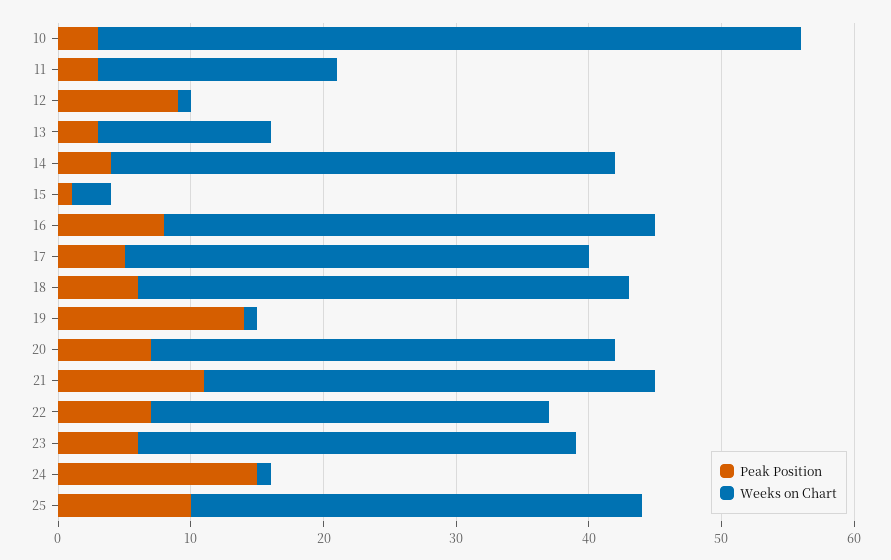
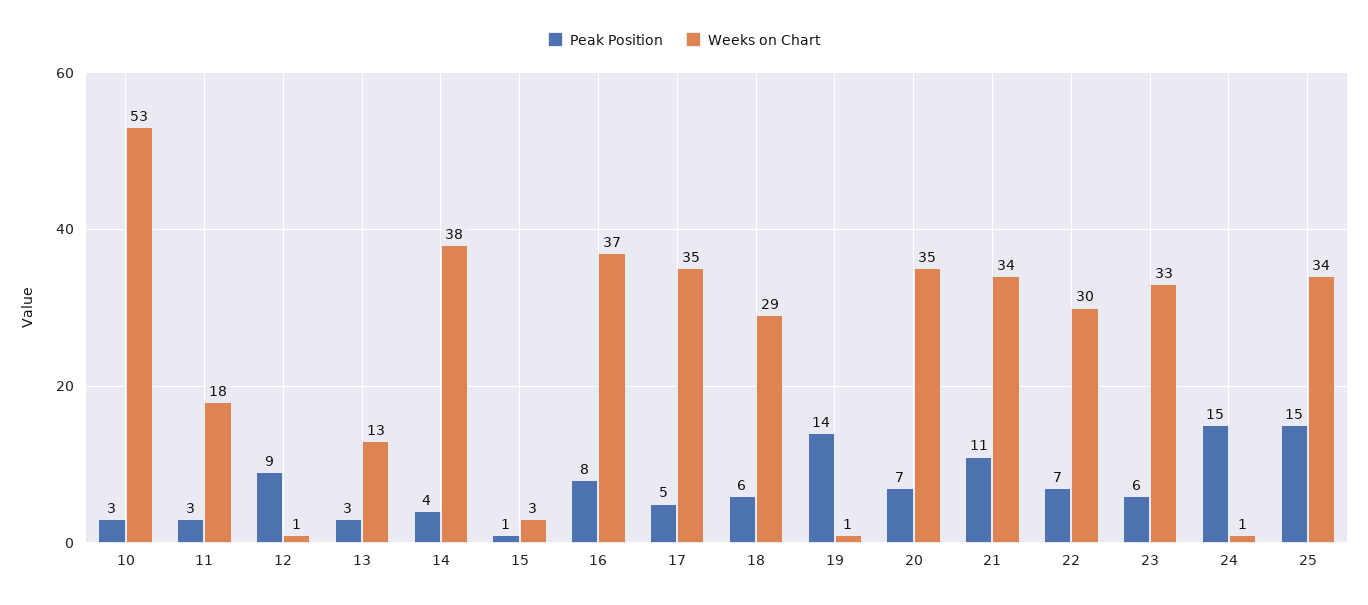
  {
    "Peak Position": {
      "10": 3,
      "11": 3,
      "12": 9,
      "13": 3,
      "14": 4,
      "15": 1,
      "16": 8,
      "17": 5,
      "18": 6,
      "19": 14,
      "20": 7,
      "21": 11,
      "22": 7,
      "23": 6,
      "24": 15,
-     "25": 10
+     "25": 15
    },
    "Weeks on Chart": {
      "10": 53,
      "11": 18,
      "12": 1,
      "13": 13,
      "14": 38,
      "15": 3,
      "16": 37,
      "17": 35,
-     "18": 37,
+     "18": 29,
      "19": 1,
      "20": 35,
      "21": 34,
      "22": 30,
      "23": 33,
      "24": 1,
      "25": 34
    }
  }

